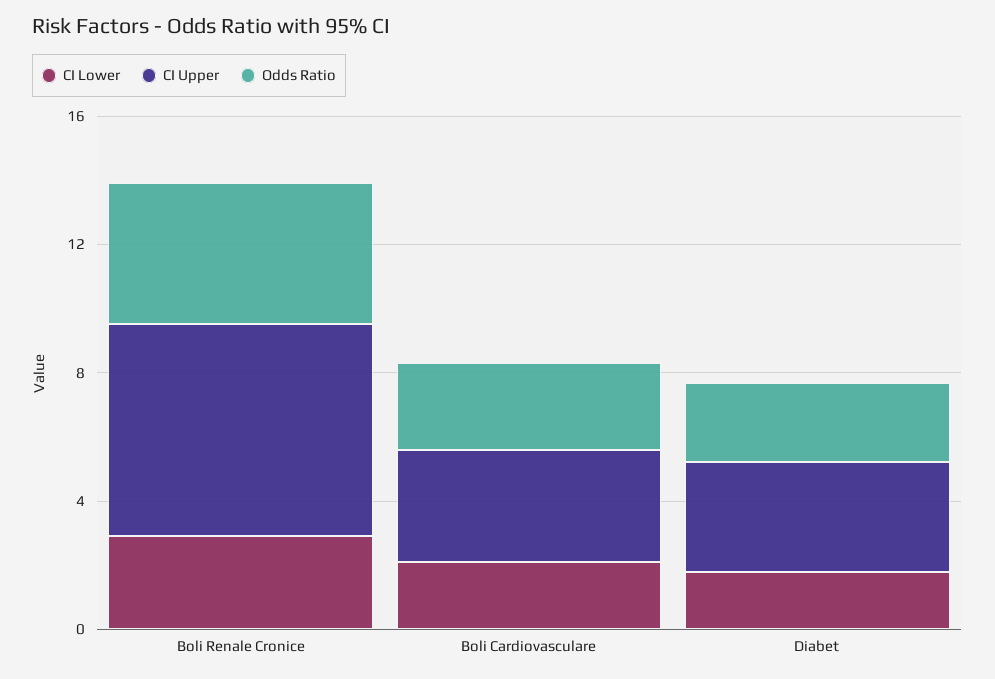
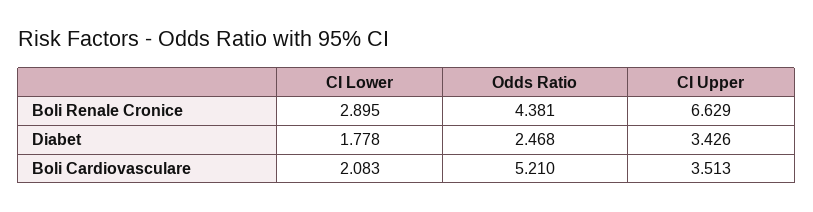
  {
    "CI Lower": {
      "Boli Renale Cronice": 2.895,
      "Boli Cardiovasculare": 2.083,
      "Diabet": 1.778
    },
    "CI Upper": {
      "Boli Renale Cronice": 6.629,
      "Boli Cardiovasculare": 3.513,
      "Diabet": 3.426
    },
    "Odds Ratio": {
      "Boli Renale Cronice": 4.381,
-     "Boli Cardiovasculare": 3,
+     "Boli Cardiovasculare": 5.21,
      "Diabet": 2.468
    }
  }

